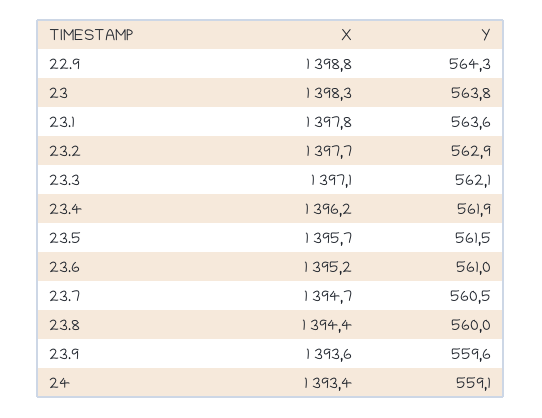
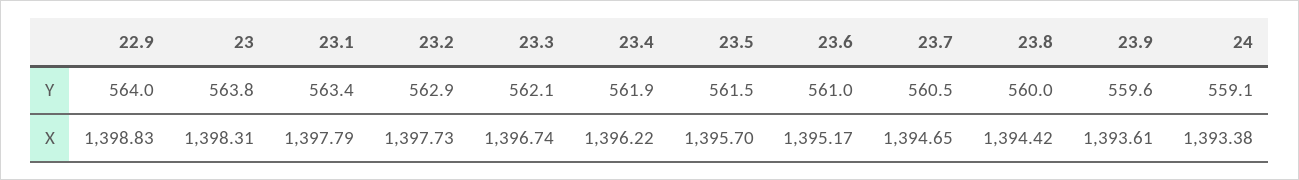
  {
    "X": {
      "22.9": 1398.83,
      "23": 1398.31,
      "23.1": 1397.79,
      "23.2": 1397.73,
-     "23.3": 1397.1,
+     "23.3": 1396.74,
      "23.4": 1396.22,
      "23.5": 1395.7,
      "23.6": 1395.17,
      "23.7": 1394.65,
      "23.8": 1394.42,
      "23.9": 1393.61,
      "24": 1393.38
    },
    "Y": {
-     "22.9": 564.3,
+     "22.9": 564,
      "23": 563.8,
-     "23.1": 563.6,
+     "23.1": 563.4,
      "23.2": 562.9,
      "23.3": 562.1,
      "23.4": 561.9,
      "23.5": 561.5,
      "23.6": 561,
      "23.7": 560.5,
      "23.8": 560,
      "23.9": 559.6,
      "24": 559.1
    }
  }

